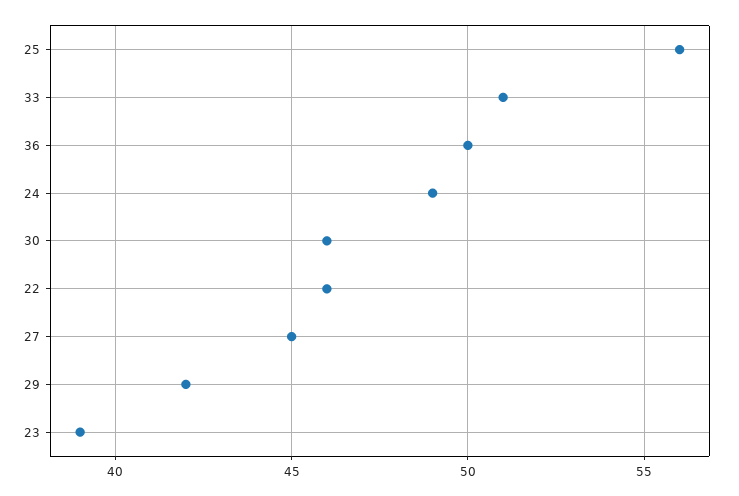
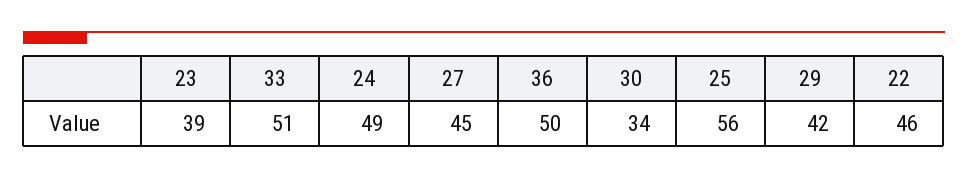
  {
    "25": 56,
    "33": 51,
    "36": 50,
    "24": 49,
-   "30": 46,
+   "30": 34,
    "22": 46,
    "27": 45,
    "29": 42,
    "23": 39
  }

